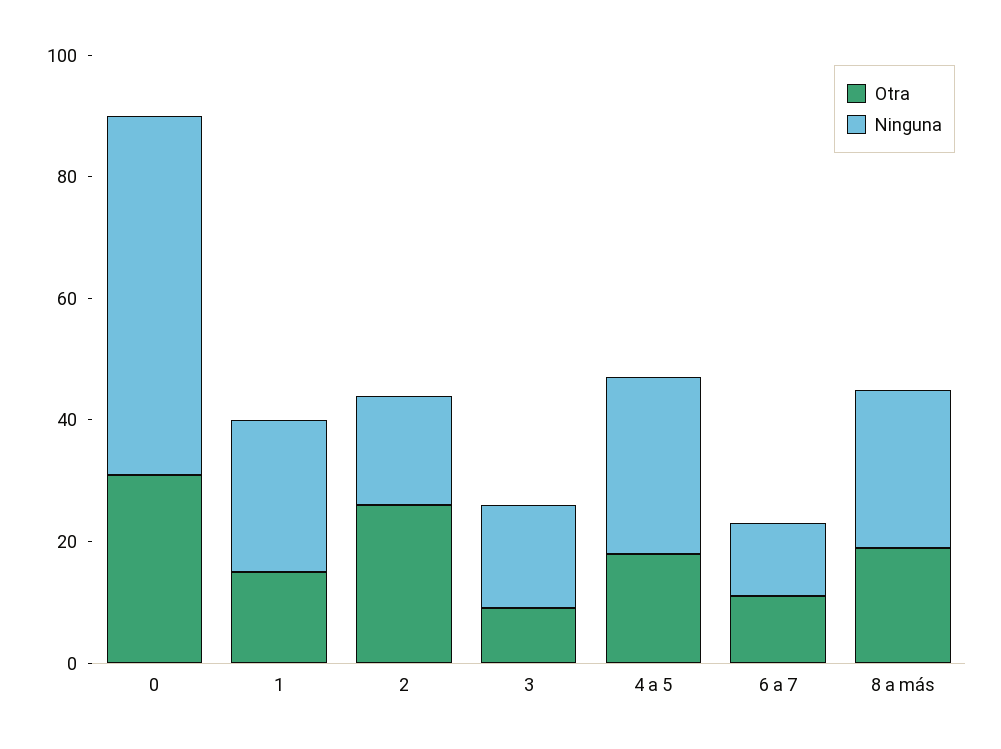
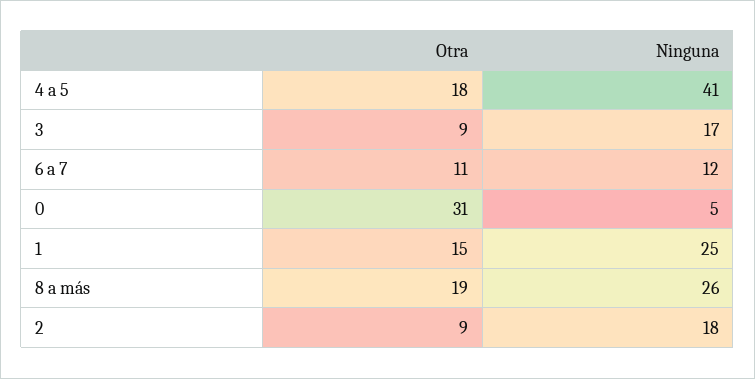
  {
    "Otra": {
      "0": 31,
      "1": 15,
-     "2": 25,
+     "2": 9,
      "3": 9,
      "4 a 5": 18,
      "6 a 7": 11,
      "8 a más": 19
    },
    "Ninguna": {
-     "0": 60,
+     "0": 5,
      "1": 25,
      "2": 18,
      "3": 17,
-     "4 a 5": 30,
+     "4 a 5": 41,
      "6 a 7": 12,
      "8 a más": 26
    }
  }

